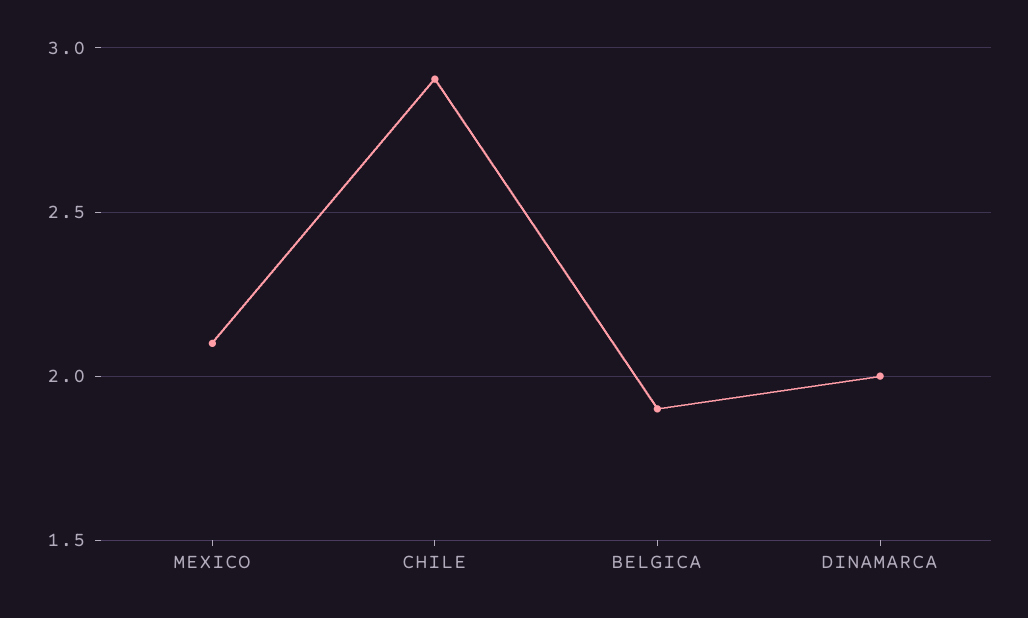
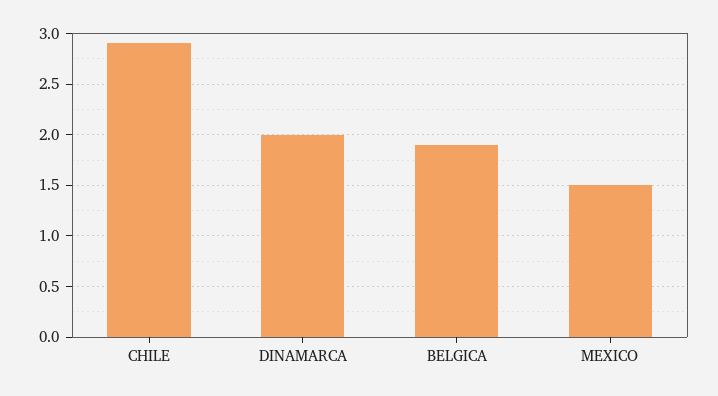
  {
-   "MEXICO": 2.1,
+   "MEXICO": 1.5,
    "CHILE": 2.9,
    "BELGICA": 1.9,
    "DINAMARCA": 2
  }

